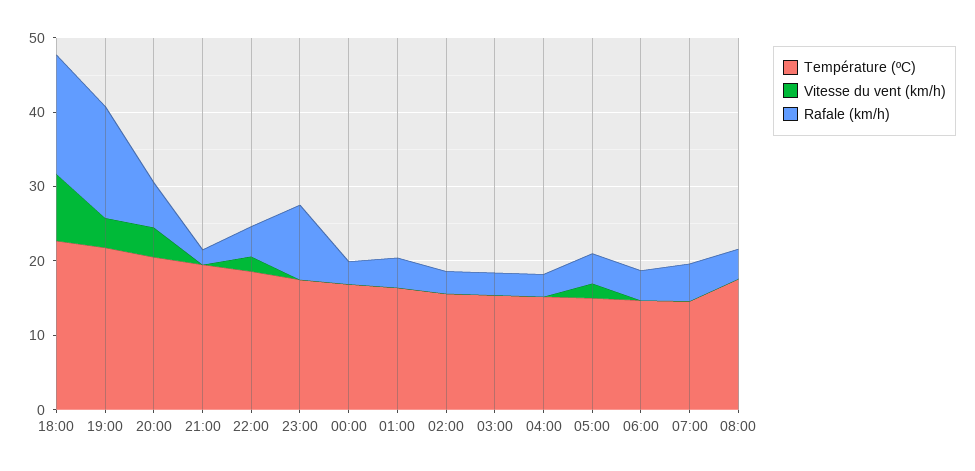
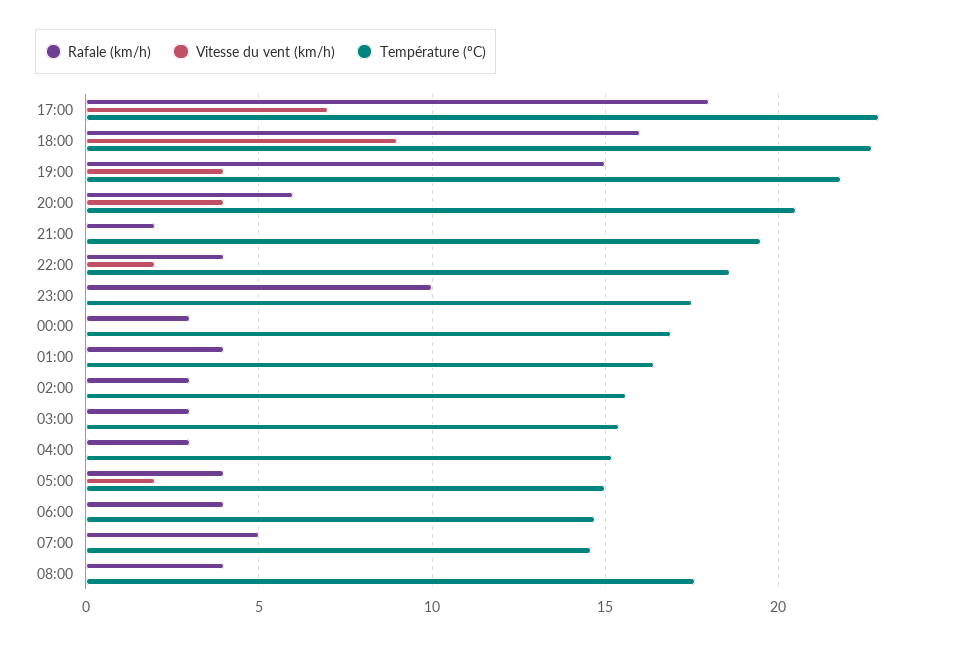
  {
    "Température (ºC)": {
      "18:00": 22.5,
      "19:00": 22,
      "20:00": 20.5,
      "21:00": 19.5,
      "22:00": 18.5,
      "23:00": 17.5,
      "00:00": 17,
      "01:00": 16.5,
      "02:00": 15.5,
      "03:00": 15.5,
      "04:00": 15,
      "05:00": 15,
      "06:00": 14.5,
      "07:00": 14.5,
-     "08:00": 17.5
+     "08:00": 17.5,
+     "17:00": 23
    },
    "Vitesse du vent (km/h)": {
      "18:00": 9,
      "19:00": 4,
      "20:00": 4,
      "21:00": 0,
      "22:00": 2,
      "23:00": 0,
      "00:00": 0,
      "01:00": 0,
      "02:00": 0,
      "03:00": 0,
      "04:00": 0,
      "05:00": 2,
      "06:00": 0,
      "07:00": 0,
-     "08:00": 0
+     "08:00": 0,
+     "17:00": 7
    },
    "Rafale (km/h)": {
      "18:00": 16,
      "19:00": 15,
      "20:00": 6,
      "21:00": 2,
      "22:00": 4,
      "23:00": 10,
      "00:00": 3,
      "01:00": 4,
      "02:00": 3,
      "03:00": 3,
      "04:00": 3,
      "05:00": 4,
      "06:00": 4,
      "07:00": 5,
-     "08:00": 4
+     "08:00": 4,
+     "17:00": 18
    }
  }

